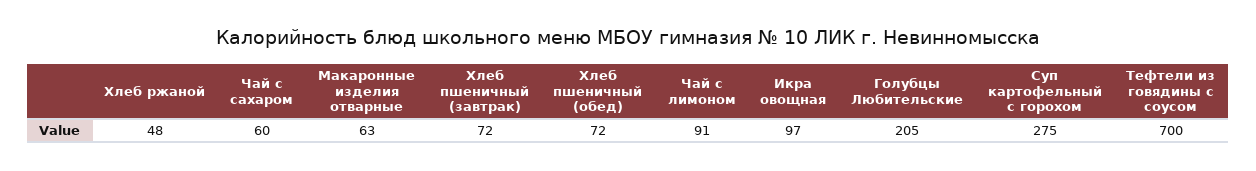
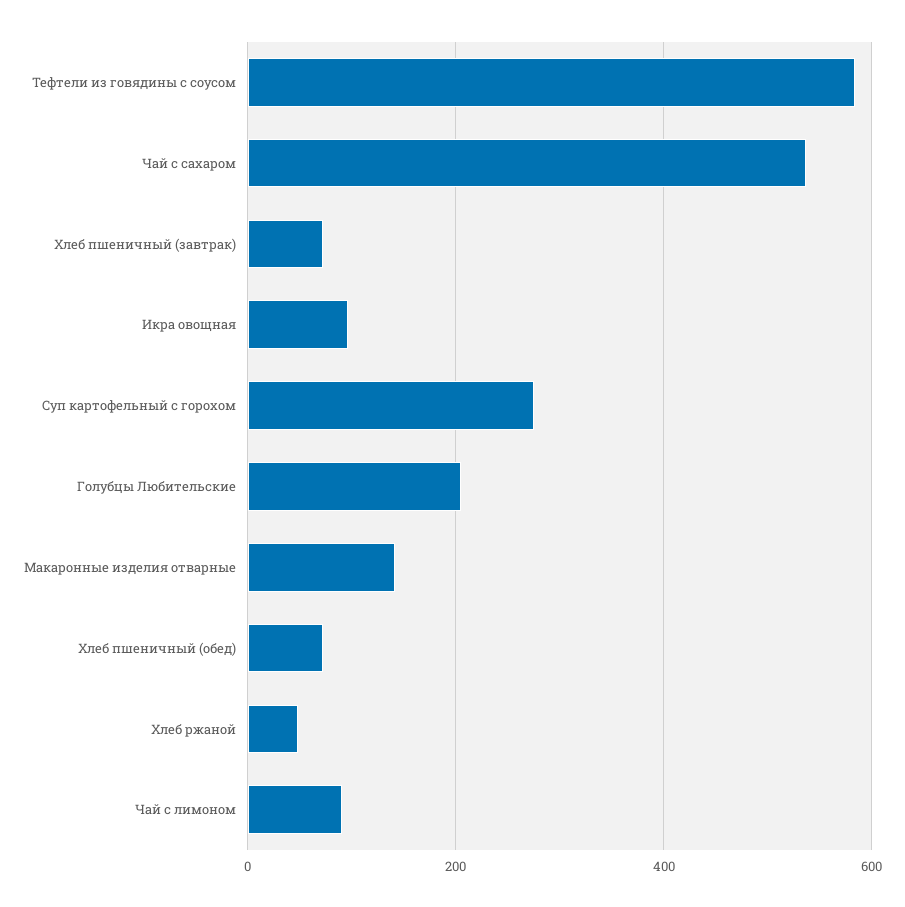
  {
    "Хлеб ржаной": 48,
-   "Чай с сахаром": 60,
+   "Чай с сахаром": 540,
-   "Макаронные изделия отварные": 63,
+   "Макаронные изделия отварные": 140,
    "Хлеб пшеничный (завтрак)": 72,
    "Хлеб пшеничный (обед)": 72,
    "Чай с лимоном": 91,
    "Икра овощная": 97,
    "Голубцы Любительские": 205,
    "Суп картофельный с горохом": 275,
-   "Тефтели из говядины с соусом": 700
+   "Тефтели из говядины с соусом": 580
  }

